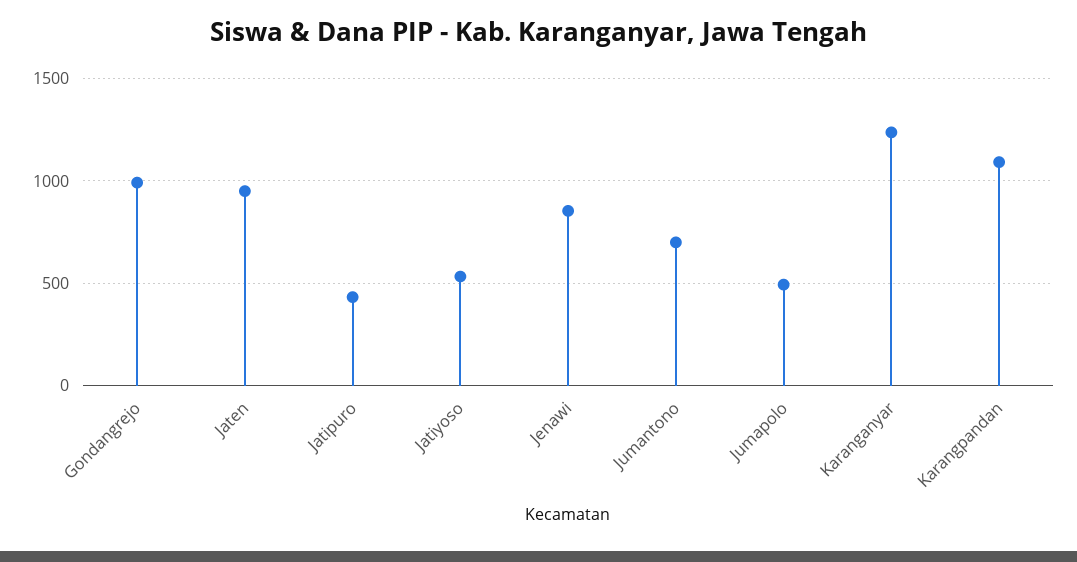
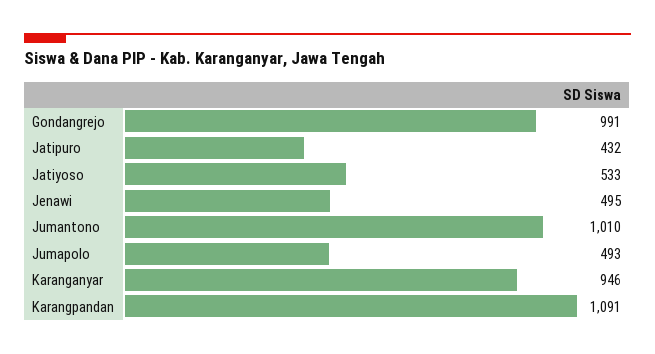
  {
    "Gondangrejo": 991,
-   "Jaten": 950,
    "Jatipuro": 432,
    "Jatiyoso": 533,
-   "Jenawi": 850,
+   "Jenawi": 495,
-   "Jumantono": 700,
+   "Jumantono": 1010,
    "Jumapolo": 493,
-   "Karanganyar": 1250,
+   "Karanganyar": 946,
    "Karangpandan": 1091
  }

